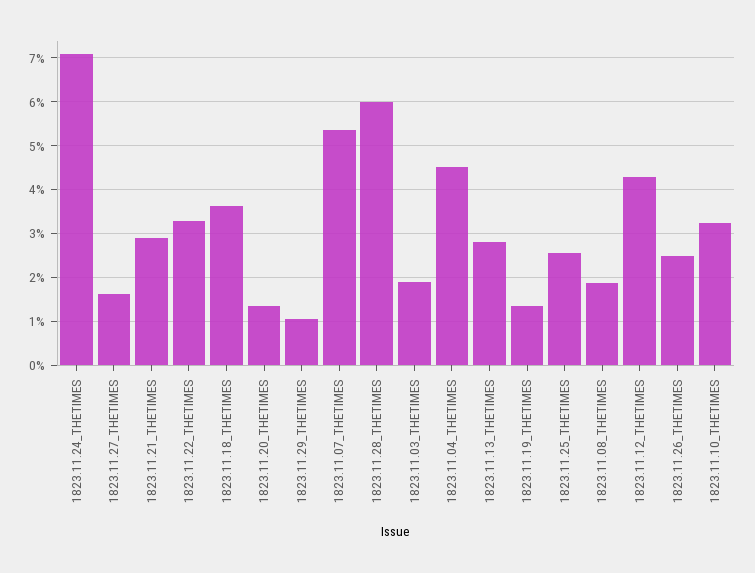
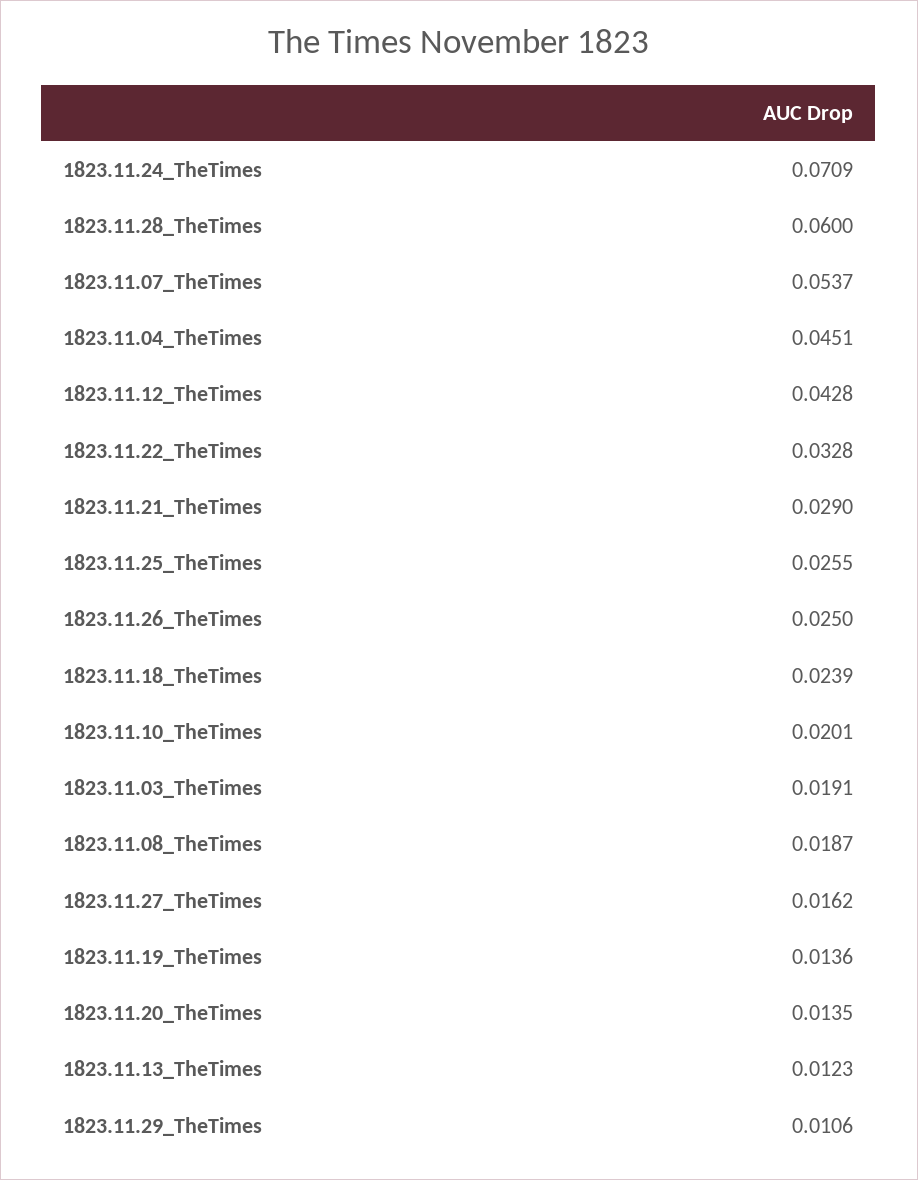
  {
    "1823.11.24_THETIMES": 0.0709,
    "1823.11.27_THETIMES": 0.0162,
    "1823.11.21_THETIMES": 0.029,
    "1823.11.22_THETIMES": 0.0328,
-   "1823.11.18_THETIMES": 0.036,
+   "1823.11.18_THETIMES": 0.0239,
    "1823.11.20_THETIMES": 0.0135,
    "1823.11.29_THETIMES": 0.0106,
    "1823.11.07_THETIMES": 0.0537,
    "1823.11.28_THETIMES": 0.06,
    "1823.11.03_THETIMES": 0.0191,
    "1823.11.04_THETIMES": 0.0451,
-   "1823.11.13_THETIMES": 0.028,
+   "1823.11.13_THETIMES": 0.0123,
    "1823.11.19_THETIMES": 0.0136,
    "1823.11.25_THETIMES": 0.0255,
    "1823.11.08_THETIMES": 0.0187,
    "1823.11.12_THETIMES": 0.0428,
    "1823.11.26_THETIMES": 0.025,
-   "1823.11.10_THETIMES": 0.032
+   "1823.11.10_THETIMES": 0.0201
  }

